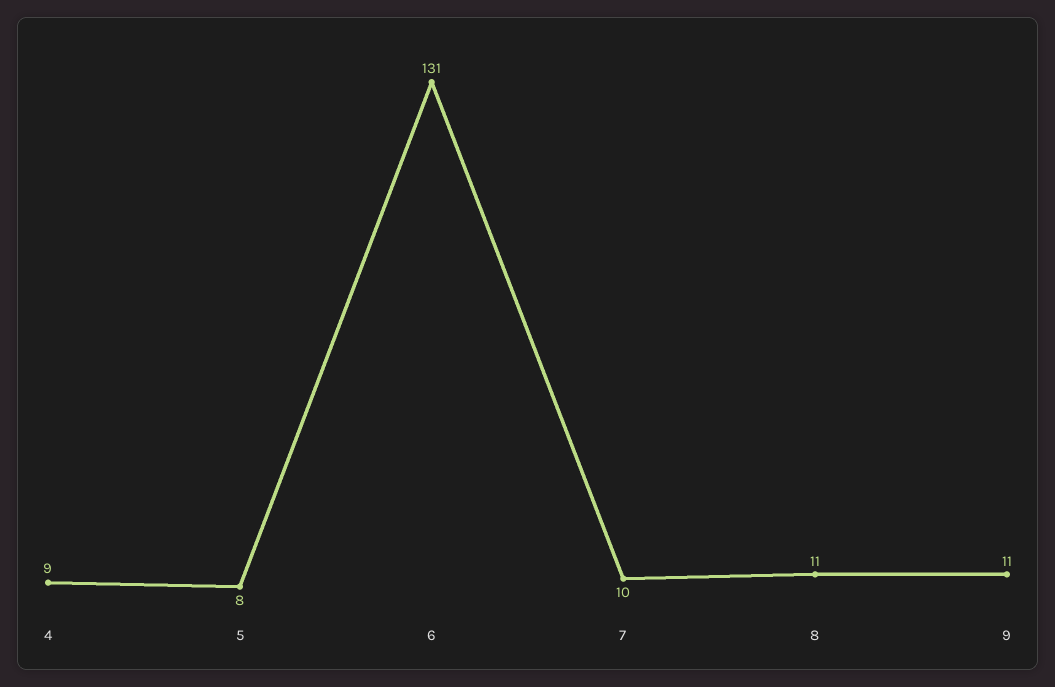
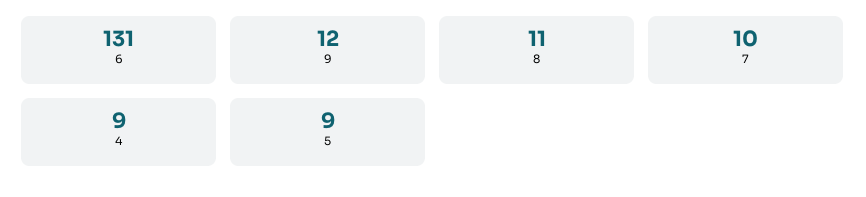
  {
    "4": 9,
-   "5": 8,
+   "5": 9,
    "6": 131,
    "7": 10,
    "8": 11,
-   "9": 11
+   "9": 12
  }

